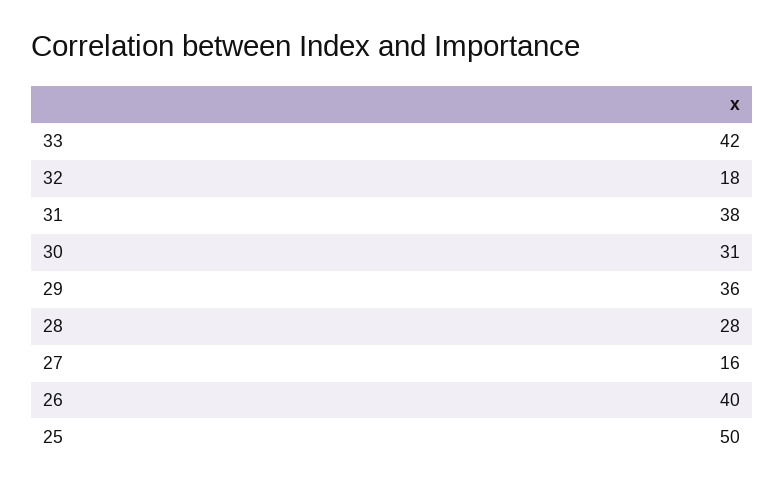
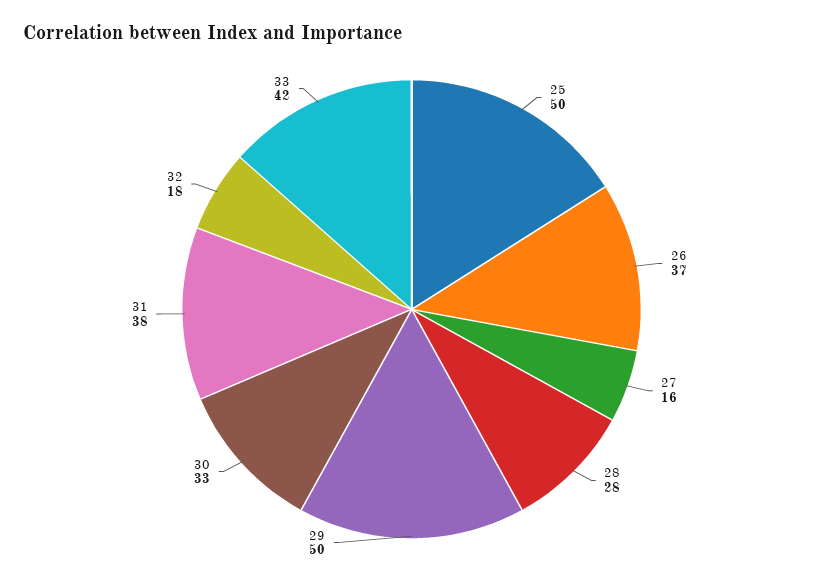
  {
    "33": 42,
    "32": 18,
    "31": 38,
-   "30": 31,
+   "30": 33,
-   "29": 36,
+   "29": 50,
    "28": 28,
    "27": 16,
-   "26": 40,
+   "26": 37,
    "25": 50
  }

